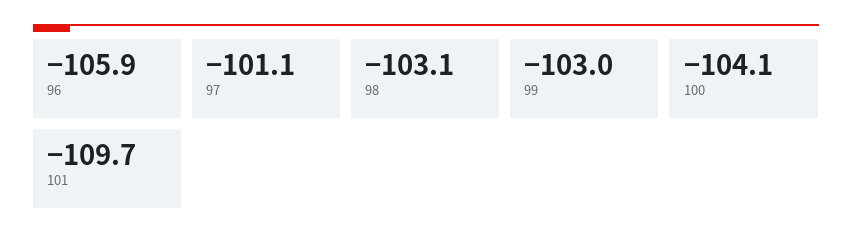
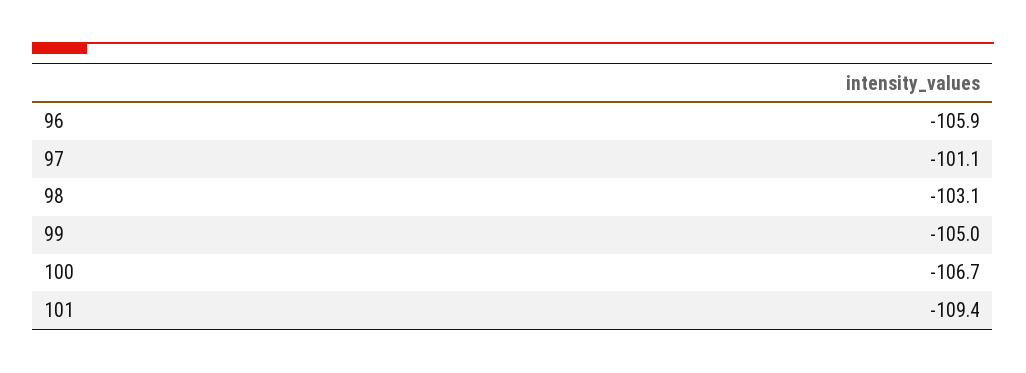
  {
    "96": -105.9,
    "97": -101.1,
    "98": -103.1,
-   "99": -103,
+   "99": -105,
-   "100": -104.1,
+   "100": -106.7,
-   "101": -109.7
+   "101": -109.4
  }

